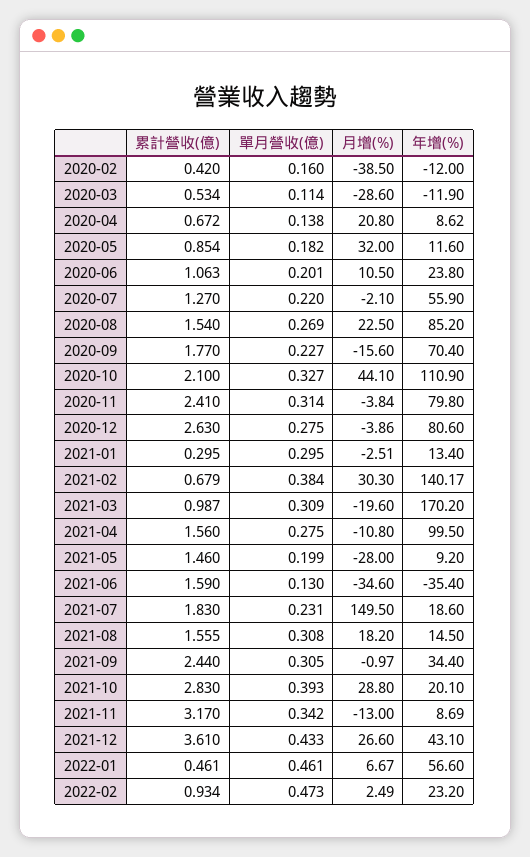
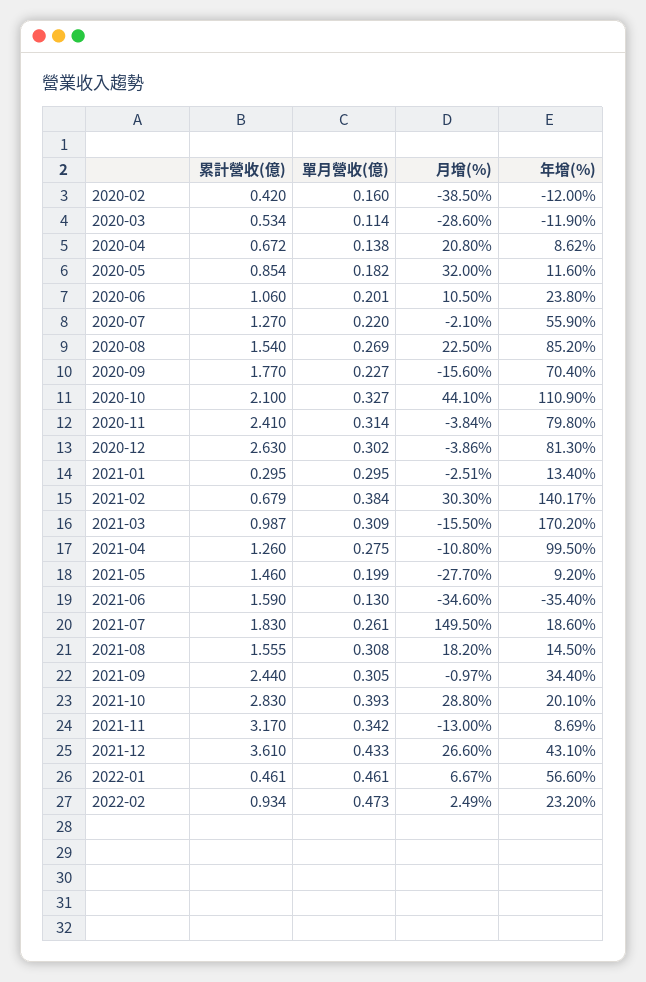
  {
    "累計營收(億)": {
      "2020-02": 0.42,
      "2020-03": 0.534,
      "2020-04": 0.672,
      "2020-05": 0.854,
-     "2020-06": 1.063,
+     "2020-06": 1.06,
      "2020-07": 1.27,
      "2020-08": 1.54,
      "2020-09": 1.77,
      "2020-10": 2.1,
      "2020-11": 2.41,
      "2020-12": 2.63,
      "2021-01": 0.295,
      "2021-02": 0.679,
      "2021-03": 0.987,
-     "2021-04": 1.56,
+     "2021-04": 1.26,
      "2021-05": 1.46,
      "2021-06": 1.59,
      "2021-07": 1.83,
      "2021-08": 1.555,
      "2021-09": 2.44,
      "2021-10": 2.83,
      "2021-11": 3.17,
      "2021-12": 3.61,
      "2022-01": 0.461,
      "2022-02": 0.934
    },
    "單月營收(億)": {
      "2020-02": 0.16,
      "2020-03": 0.114,
      "2020-04": 0.138,
      "2020-05": 0.182,
      "2020-06": 0.201,
      "2020-07": 0.22,
      "2020-08": 0.269,
      "2020-09": 0.227,
      "2020-10": 0.327,
      "2020-11": 0.314,
-     "2020-12": 0.275,
+     "2020-12": 0.302,
      "2021-01": 0.295,
      "2021-02": 0.384,
      "2021-03": 0.309,
      "2021-04": 0.275,
      "2021-05": 0.199,
      "2021-06": 0.13,
-     "2021-07": 0.231,
+     "2021-07": 0.261,
      "2021-08": 0.308,
      "2021-09": 0.305,
      "2021-10": 0.393,
      "2021-11": 0.342,
      "2021-12": 0.433,
      "2022-01": 0.461,
      "2022-02": 0.473
    },
    "月增(%)": {
      "2020-02": -38.5,
      "2020-03": -28.6,
      "2020-04": 20.8,
      "2020-05": 32,
      "2020-06": 10.5,
      "2020-07": -2.1,
      "2020-08": 22.5,
      "2020-09": -15.6,
      "2020-10": 44.1,
      "2020-11": -3.84,
      "2020-12": -3.86,
      "2021-01": -2.51,
      "2021-02": 30.3,
-     "2021-03": -19.6,
+     "2021-03": -15.5,
      "2021-04": -10.8,
-     "2021-05": -28,
+     "2021-05": -27.7,
      "2021-06": -34.6,
      "2021-07": 149.5,
      "2021-08": 18.2,
      "2021-09": -0.97,
      "2021-10": 28.8,
      "2021-11": -13,
      "2021-12": 26.6,
      "2022-01": 6.67,
      "2022-02": 2.49
    },
    "年增(%)": {
      "2020-02": -12,
      "2020-03": -11.9,
      "2020-04": 8.62,
      "2020-05": 11.6,
      "2020-06": 23.8,
      "2020-07": 55.9,
      "2020-08": 85.2,
      "2020-09": 70.4,
      "2020-10": 110.9,
      "2020-11": 79.8,
-     "2020-12": 80.6,
+     "2020-12": 81.3,
      "2021-01": 13.4,
      "2021-02": 140.17,
      "2021-03": 170.2,
      "2021-04": 99.5,
      "2021-05": 9.2,
      "2021-06": -35.4,
      "2021-07": 18.6,
      "2021-08": 14.5,
      "2021-09": 34.4,
      "2021-10": 20.1,
      "2021-11": 8.69,
      "2021-12": 43.1,
      "2022-01": 56.6,
      "2022-02": 23.2
    }
  }

